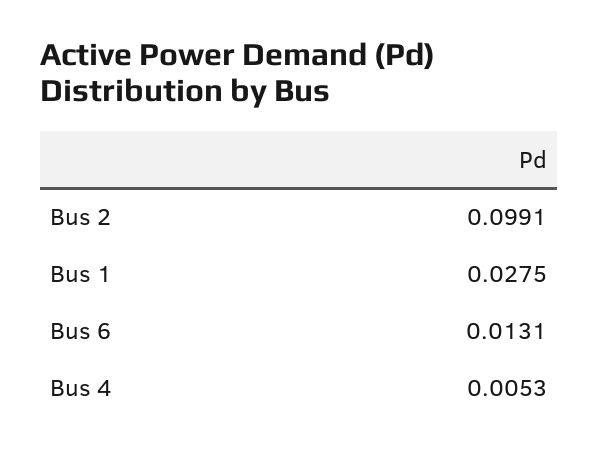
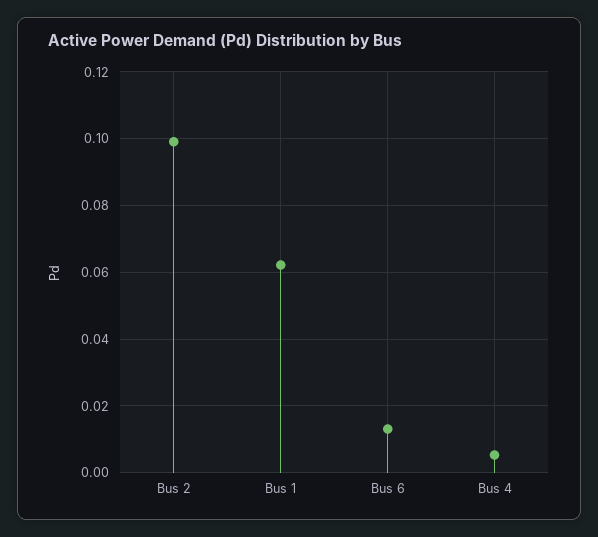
  {
    "Bus 2": 0.0991,
-   "Bus 1": 0.0275,
+   "Bus 1": 0.062,
    "Bus 6": 0.0131,
    "Bus 4": 0.0053
  }

